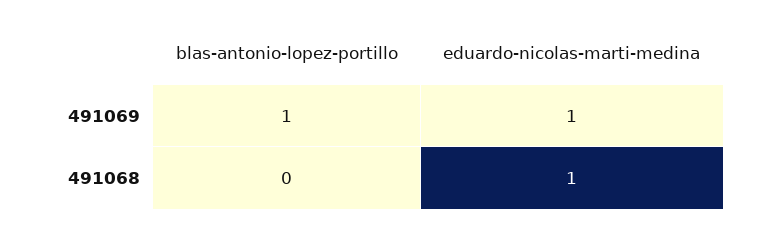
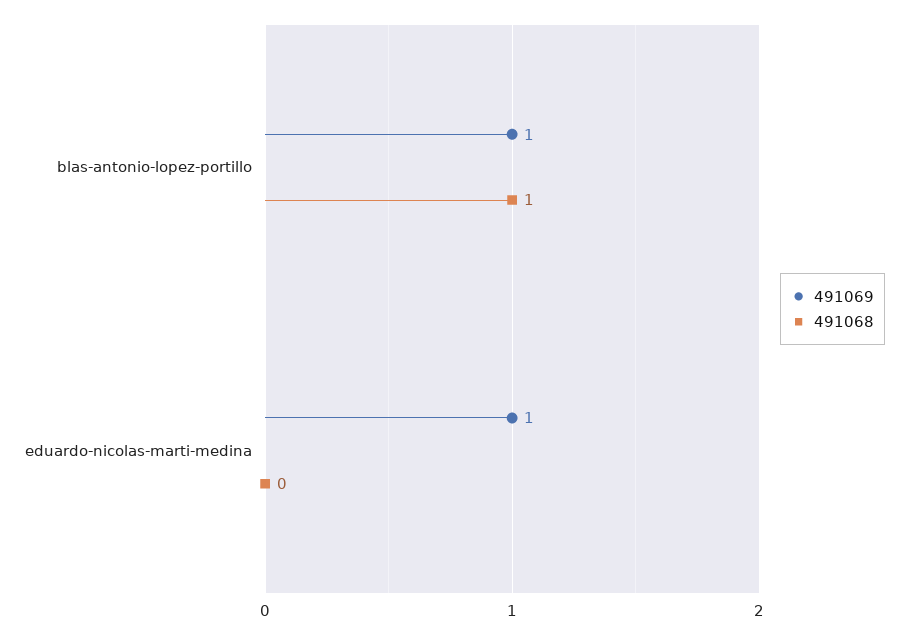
  {
    "491069": {
      "blas-antonio-lopez-portillo": 1,
      "eduardo-nicolas-marti-medina": 1
    },
    "491068": {
-     "blas-antonio-lopez-portillo": 0,
+     "blas-antonio-lopez-portillo": 1,
-     "eduardo-nicolas-marti-medina": 1
+     "eduardo-nicolas-marti-medina": 0
    }
  }

